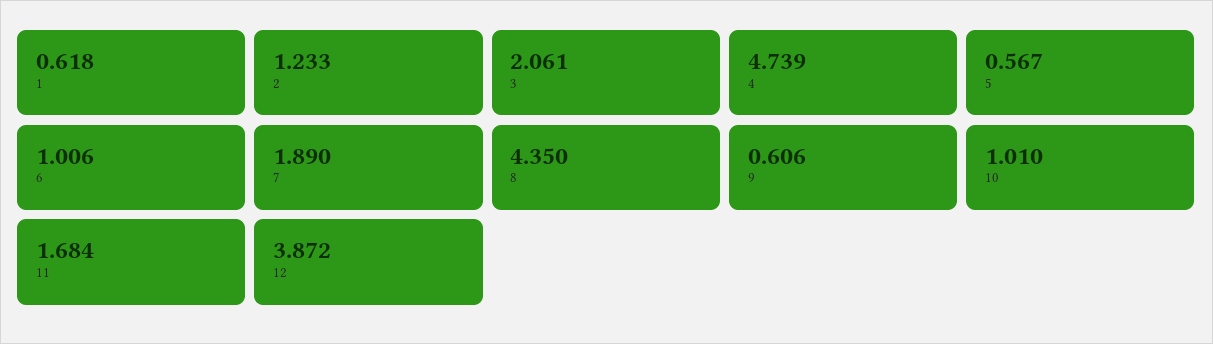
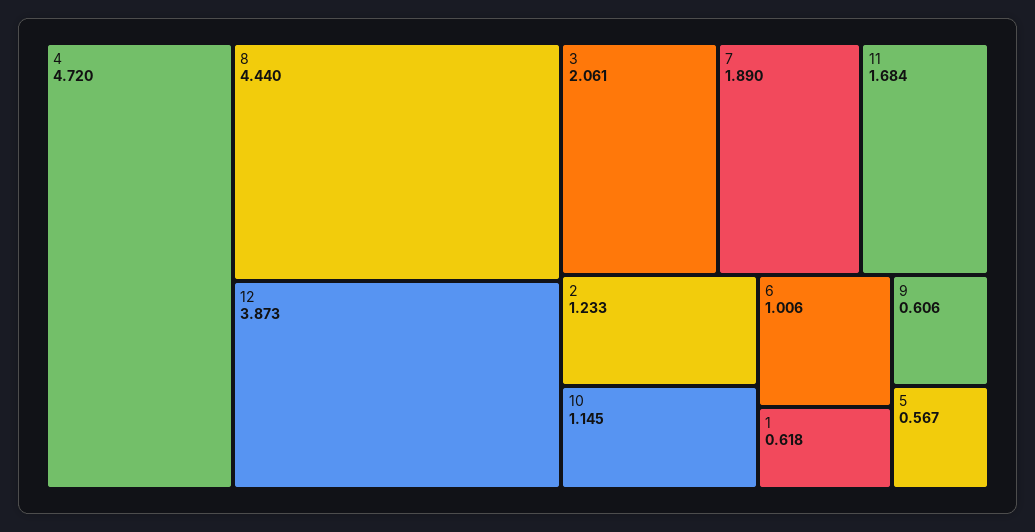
  {
    "1": 0.618,
    "2": 1.233,
    "3": 2.061,
-   "4": 4.739,
+   "4": 4.72,
    "5": 0.567,
    "6": 1.006,
    "7": 1.89,
-   "8": 4.35,
+   "8": 4.44,
    "9": 0.606,
-   "10": 1.01,
+   "10": 1.145,
    "11": 1.684,
-   "12": 3.872
+   "12": 3.873
  }

